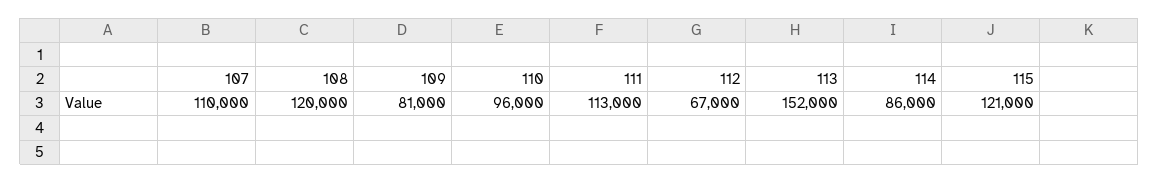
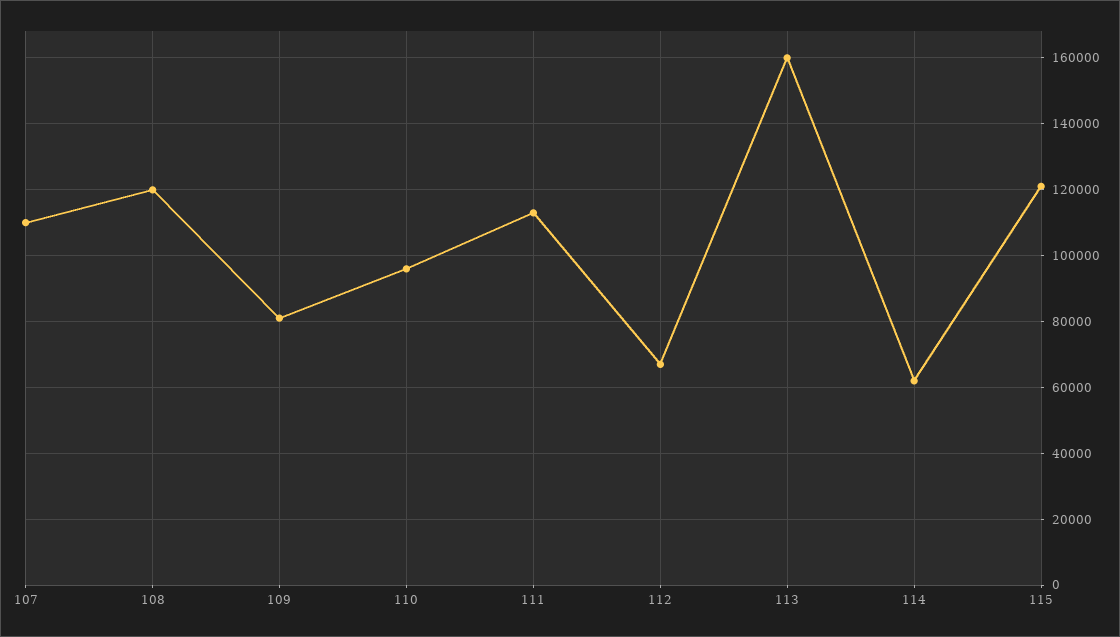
  {
    "107": 110000,
    "108": 120000,
    "109": 81000,
    "110": 96000,
    "111": 113000,
    "112": 67000,
-   "113": 152000,
+   "113": 160000,
-   "114": 86000,
+   "114": 62000,
    "115": 121000
  }

